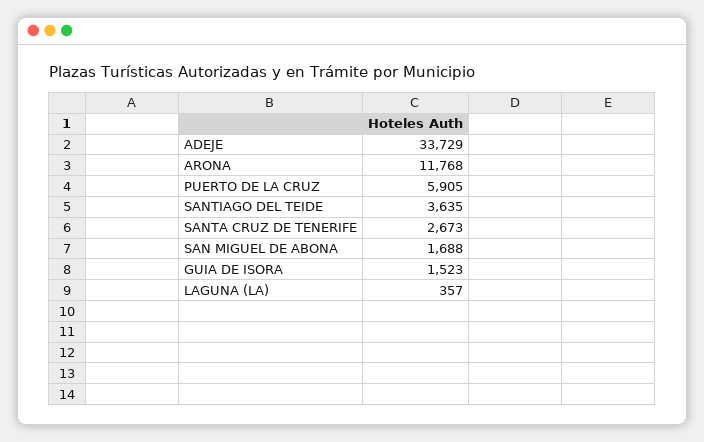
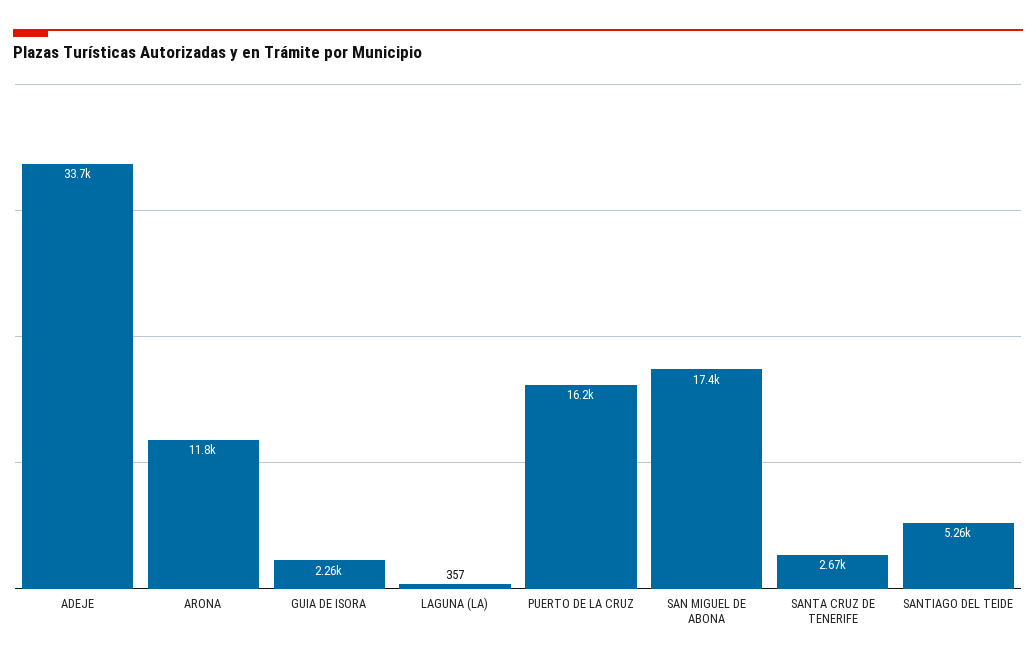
  {
    "ADEJE": 33729,
    "ARONA": 11768,
-   "PUERTO DE LA CRUZ": 5905,
+   "PUERTO DE LA CRUZ": 16200,
-   "SANTIAGO DEL TEIDE": 3635,
+   "SANTIAGO DEL TEIDE": 5260,
    "SANTA CRUZ DE TENERIFE": 2673,
-   "SAN MIGUEL DE ABONA": 1688,
+   "SAN MIGUEL DE ABONA": 17400,
-   "GUIA DE ISORA": 1523,
+   "GUIA DE ISORA": 2260,
    "LAGUNA (LA)": 357
  }

